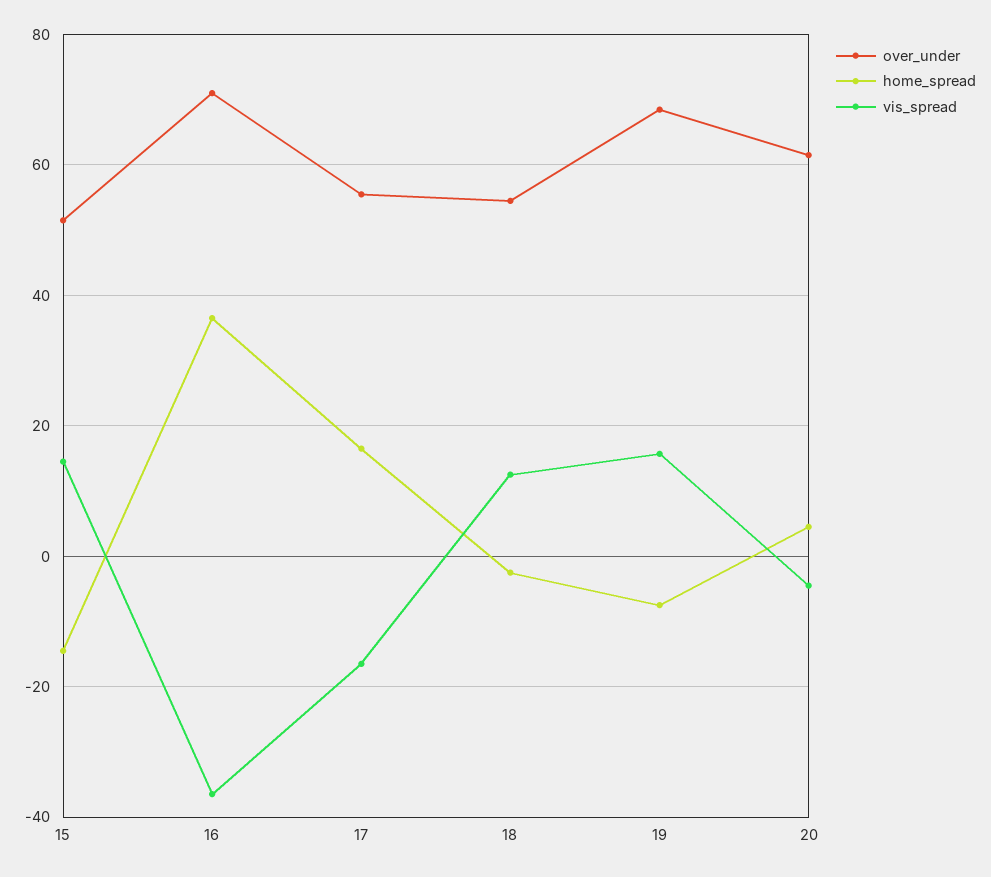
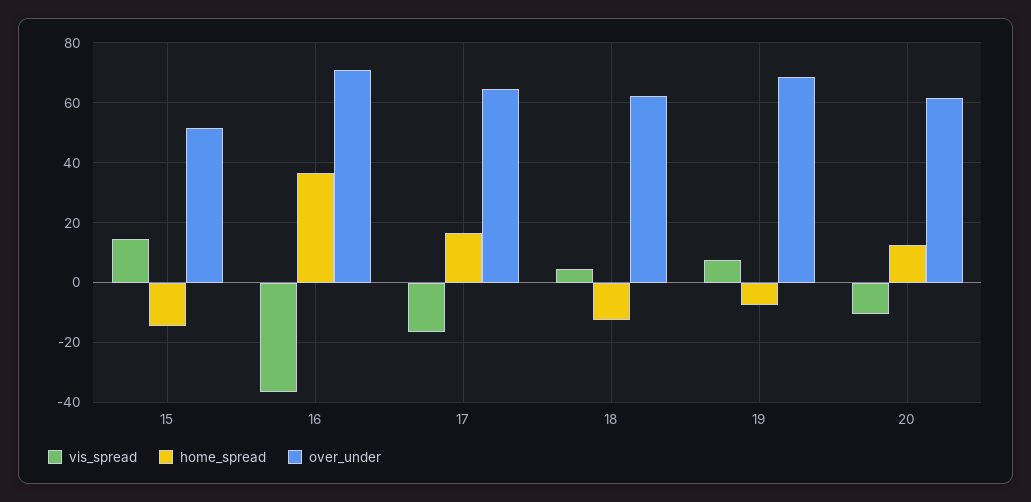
  {
    "over_under": {
      "15": 52,
      "16": 72,
-     "17": 56,
+     "17": 65,
-     "18": 54,
+     "18": 62.5,
      "19": 68,
      "20": 62
    },
    "home_spread": {
      "15": -14,
      "16": 36,
      "17": 16,
-     "18": -2,
+     "18": -12.5,
      "19": -8,
-     "20": 4
+     "20": 12.5
    },
    "vis_spread": {
      "15": 14,
      "16": -36,
      "17": -16,
-     "18": 12,
+     "18": 5,
-     "19": 16,
+     "19": 7.5,
-     "20": -4
+     "20": -10
    }
  }

